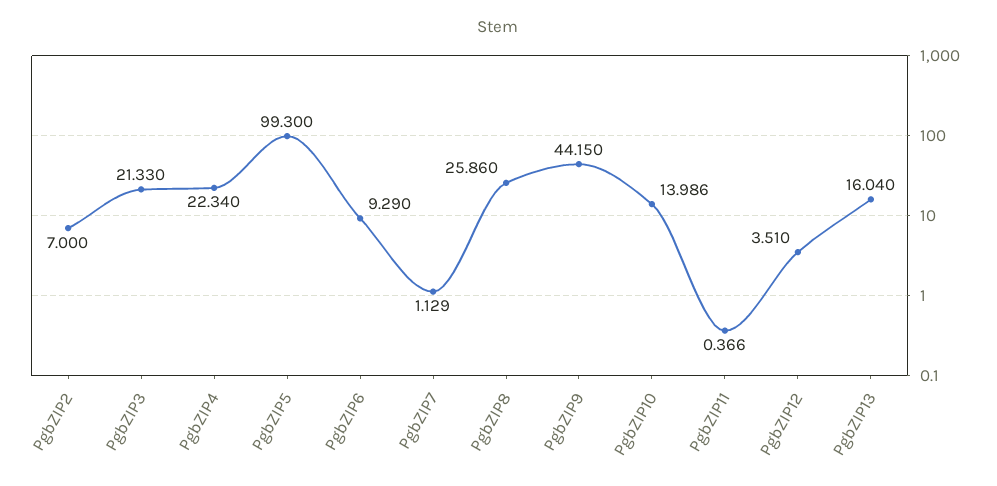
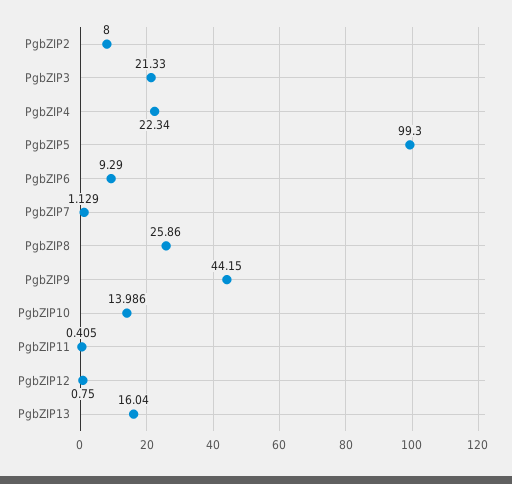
  {
-   "PgbZIP2": 7,
+   "PgbZIP2": 8,
    "PgbZIP3": 21.33,
    "PgbZIP4": 22.34,
    "PgbZIP5": 99.3,
    "PgbZIP6": 9.29,
    "PgbZIP7": 1.129,
    "PgbZIP8": 25.86,
    "PgbZIP9": 44.15,
    "PgbZIP10": 13.986,
-   "PgbZIP11": 0.366,
+   "PgbZIP11": 0.405,
-   "PgbZIP12": 3.51,
+   "PgbZIP12": 0.75,
    "PgbZIP13": 16.04
  }

